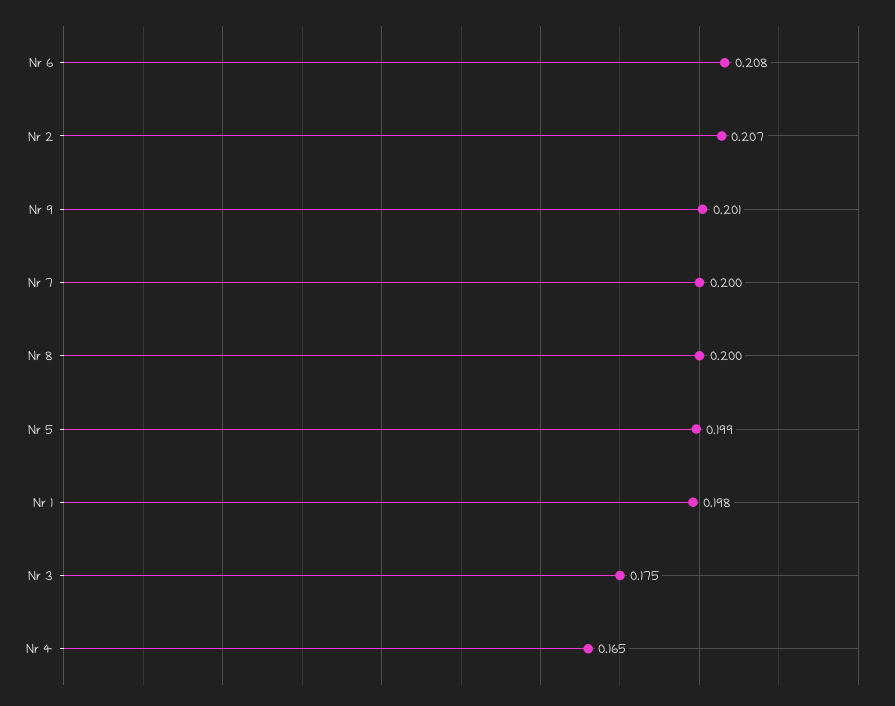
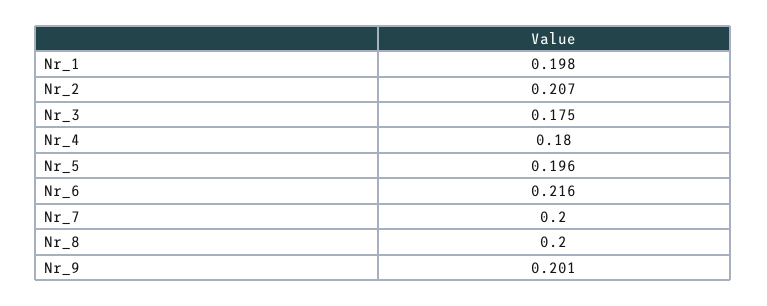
  {
-   "Nr 6": 0.208,
+   "Nr 6": 0.216,
    "Nr 2": 0.207,
    "Nr 9": 0.201,
    "Nr 7": 0.2,
    "Nr 8": 0.2,
-   "Nr 5": 0.199,
+   "Nr 5": 0.196,
    "Nr 1": 0.198,
    "Nr 3": 0.175,
-   "Nr 4": 0.165
+   "Nr 4": 0.18
  }

